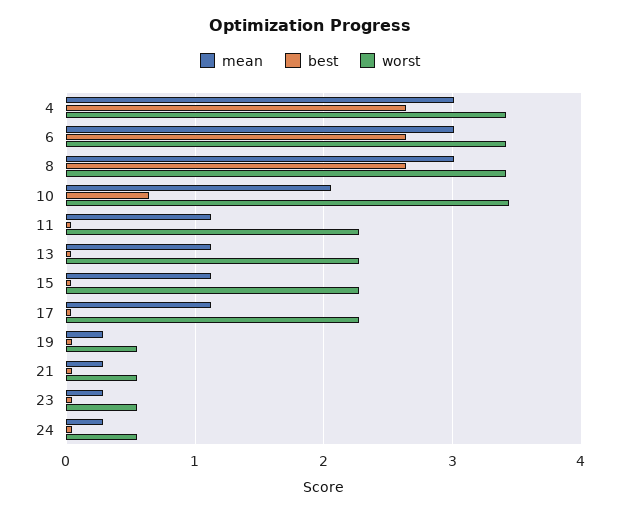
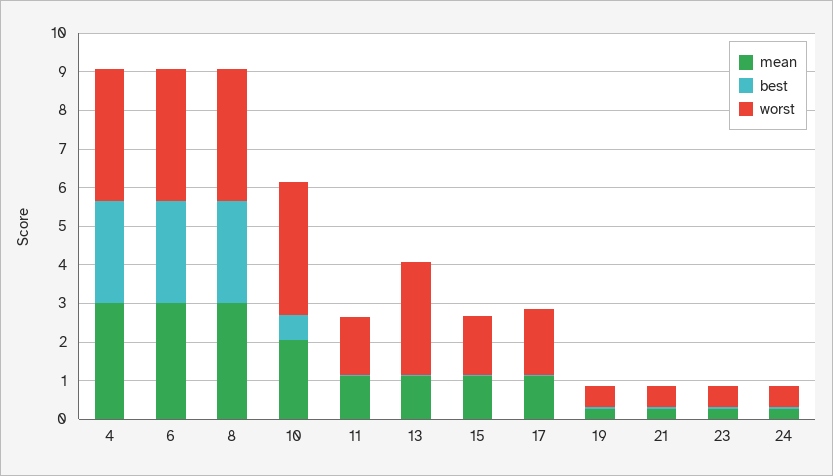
  {
    "mean": {
      "4": 3,
      "6": 3,
      "8": 3,
      "10": 2.1,
      "11": 1.1,
      "13": 1.1,
      "15": 1.1,
      "17": 1.1,
      "19": 0.3,
      "21": 0.3,
      "23": 0.3,
      "24": 0.3
    },
    "best": {
      "4": 2.6,
      "6": 2.6,
      "8": 2.6,
      "10": 0.6,
      "11": 0,
      "13": 0,
      "15": 0,
      "17": 0,
      "19": 0,
      "21": 0,
      "23": 0,
      "24": 0
    },
    "worst": {
      "4": 3.4,
      "6": 3.4,
      "8": 3.4,
      "10": 3.4,
-     "11": 2.3,
+     "11": 1.5,
-     "13": 2.3,
+     "13": 3,
-     "15": 2.3,
+     "15": 1.5,
-     "17": 2.3,
+     "17": 1.75,
      "19": 0.5,
      "21": 0.5,
      "23": 0.5,
      "24": 0.5
    }
  }

